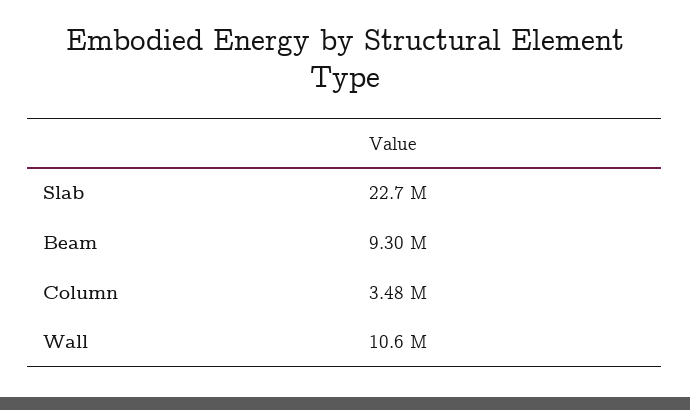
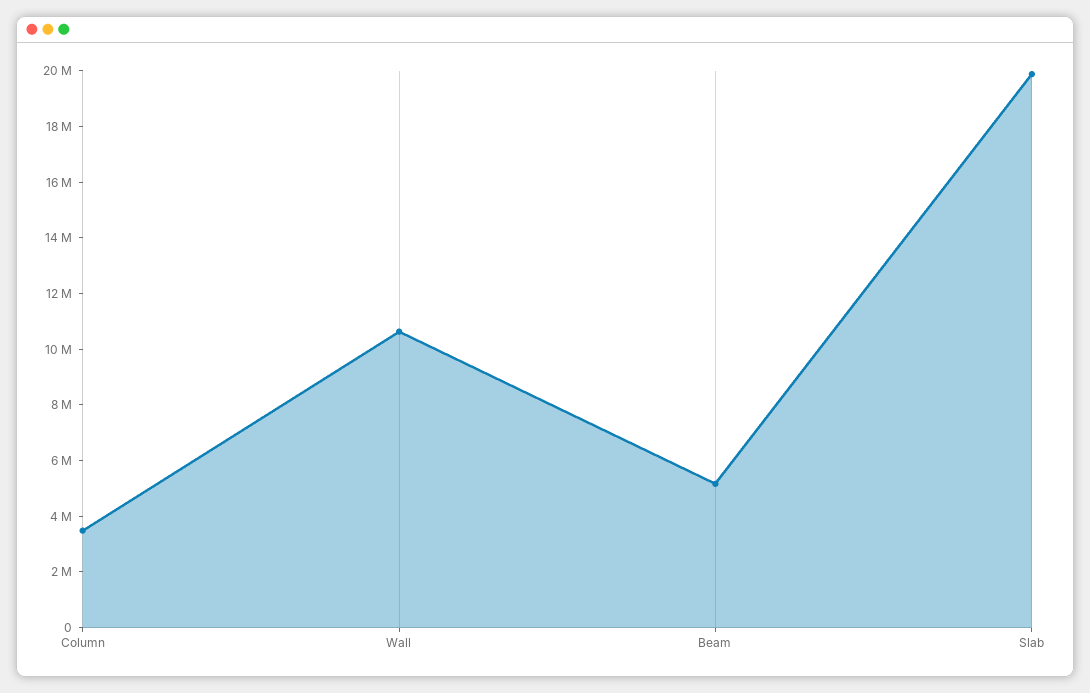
  {
-   "Slab": 22700000,
+   "Slab": 20000000,
-   "Beam": 9300000,
+   "Beam": 5000000,
    "Column": 3480000,
    "Wall": 10600000
  }

